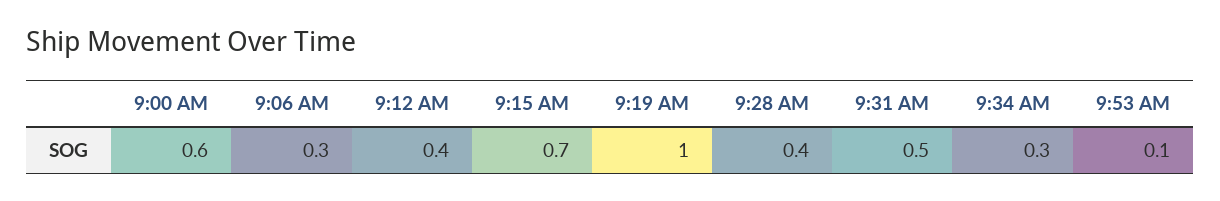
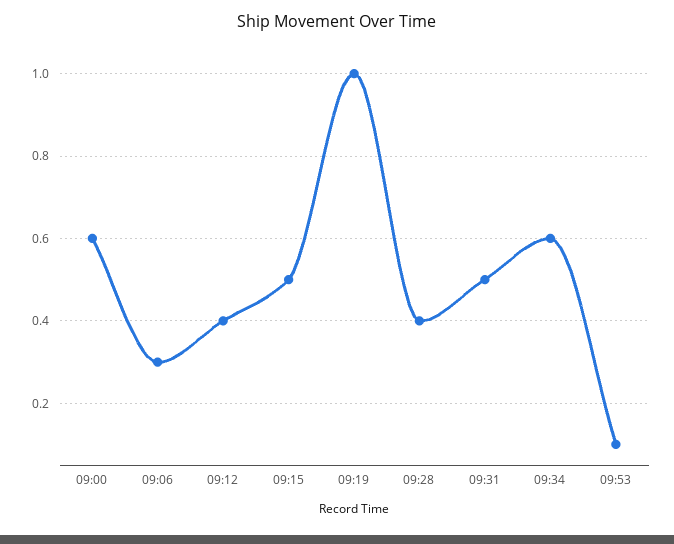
  {
    "9:00 AM": 0.6,
    "9:06 AM": 0.3,
    "9:12 AM": 0.4,
-   "9:15 AM": 0.7,
+   "9:15 AM": 0.5,
    "9:19 AM": 1,
    "9:28 AM": 0.4,
    "9:31 AM": 0.5,
-   "9:34 AM": 0.3,
+   "9:34 AM": 0.6,
    "9:53 AM": 0.1
  }

